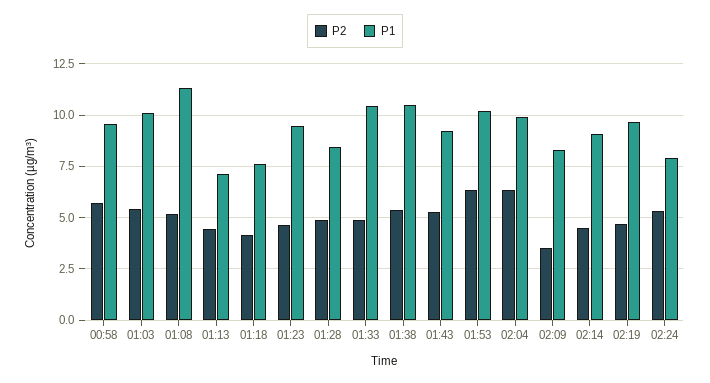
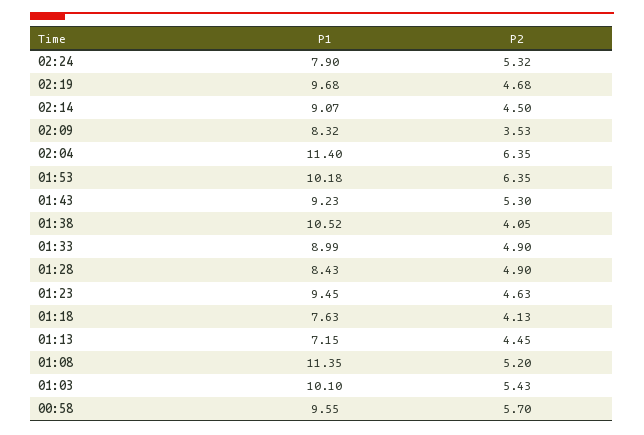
  {
    "P2": {
      "00:58": 5.7,
      "01:03": 5.43,
      "01:08": 5.2,
      "01:13": 4.45,
      "01:18": 4.13,
      "01:23": 4.63,
      "01:28": 4.9,
      "01:33": 4.9,
-     "01:38": 5.5,
+     "01:38": 4.05,
      "01:43": 5.3,
      "01:53": 6.35,
      "02:04": 6.35,
      "02:09": 3.53,
      "02:14": 4.5,
      "02:19": 4.68,
      "02:24": 5.32
    },
    "P1": {
      "00:58": 9.55,
      "01:03": 10.1,
      "01:08": 11.35,
      "01:13": 7.15,
      "01:18": 7.63,
      "01:23": 9.45,
      "01:28": 8.43,
-     "01:33": 10.5,
+     "01:33": 8.99,
      "01:38": 10.52,
      "01:43": 9.23,
      "01:53": 10.18,
-     "02:04": 10,
+     "02:04": 11.4,
      "02:09": 8.32,
      "02:14": 9.07,
      "02:19": 9.68,
      "02:24": 7.9
    }
  }

